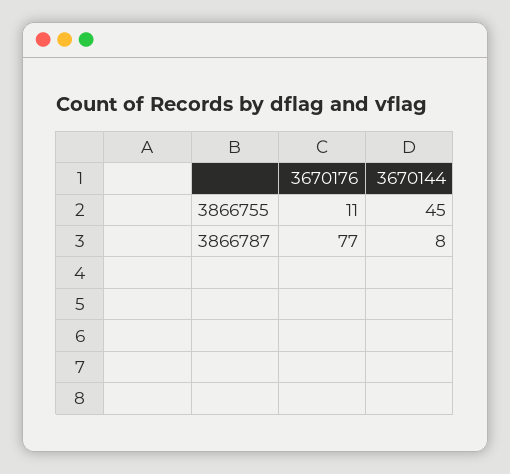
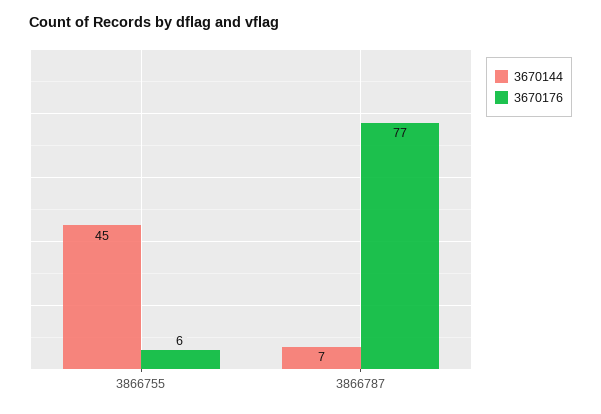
  {
    "3670176": {
-     "3866755": 11,
+     "3866755": 6,
      "3866787": 77
    },
    "3670144": {
      "3866755": 45,
-     "3866787": 8
+     "3866787": 7
    }
  }

